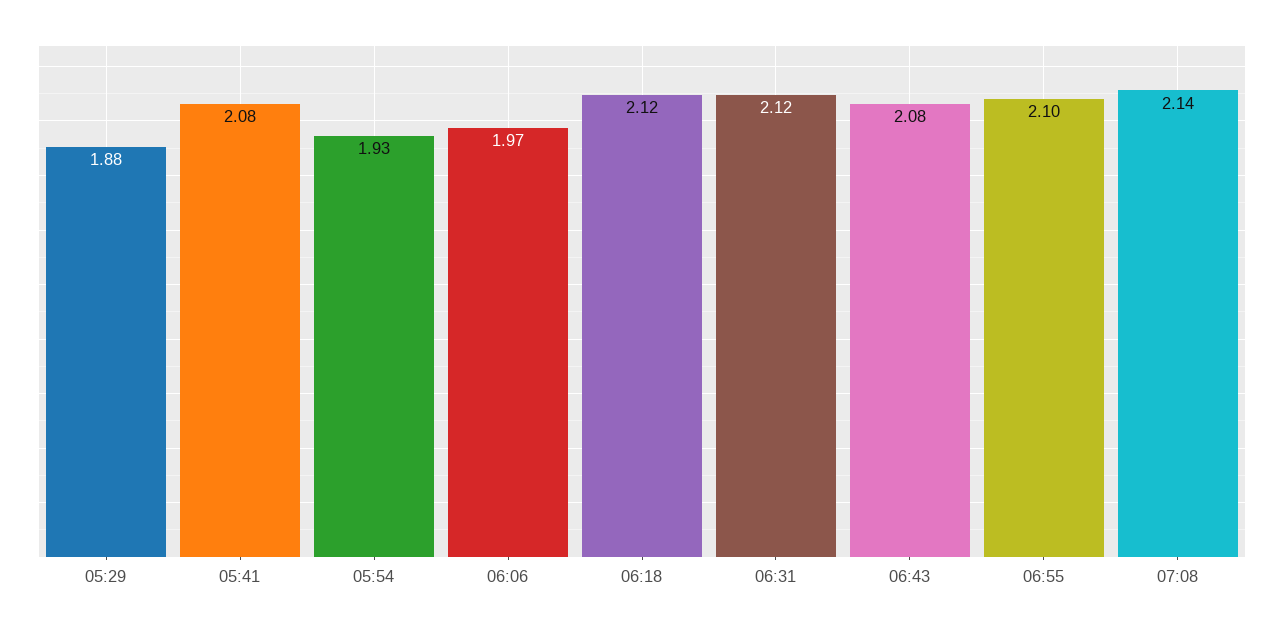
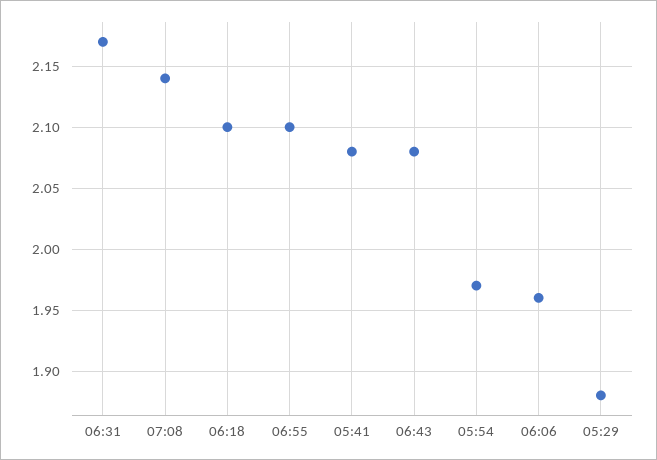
  {
    "05:29": 1.88,
    "05:41": 2.08,
-   "05:54": 1.93,
+   "05:54": 1.97,
-   "06:06": 1.97,
+   "06:06": 1.96,
-   "06:18": 2.12,
+   "06:18": 2.1,
-   "06:31": 2.12,
+   "06:31": 2.17,
    "06:43": 2.08,
    "06:55": 2.1,
    "07:08": 2.14
  }

